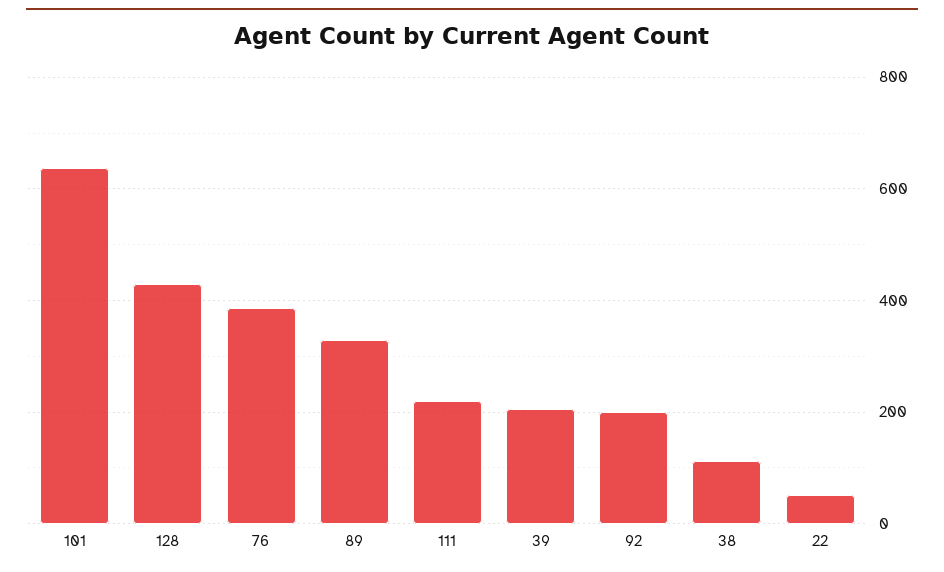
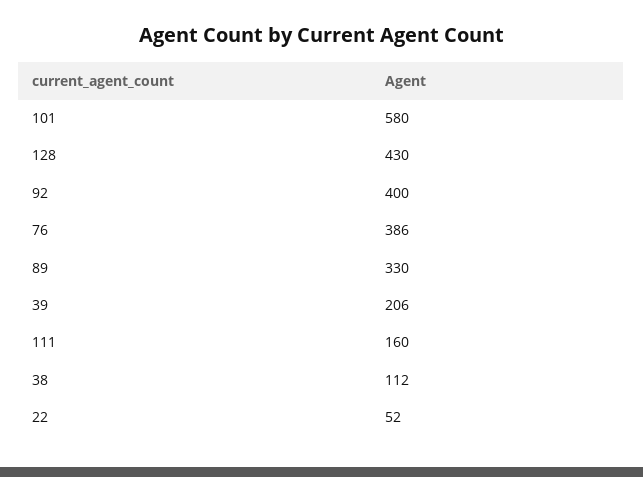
  {
-   "101": 640,
+   "101": 580,
    "128": 430,
    "76": 386,
    "89": 330,
-   "111": 220,
+   "111": 160,
    "39": 206,
-   "92": 200,
+   "92": 400,
    "38": 112,
    "22": 52
  }

